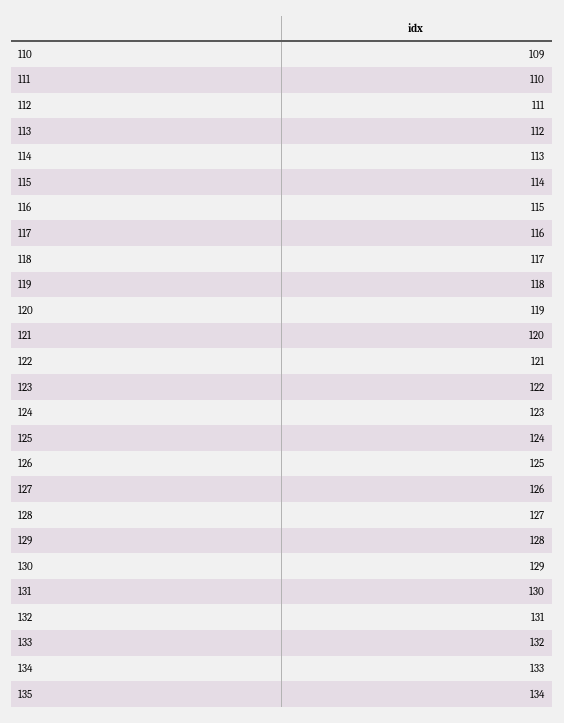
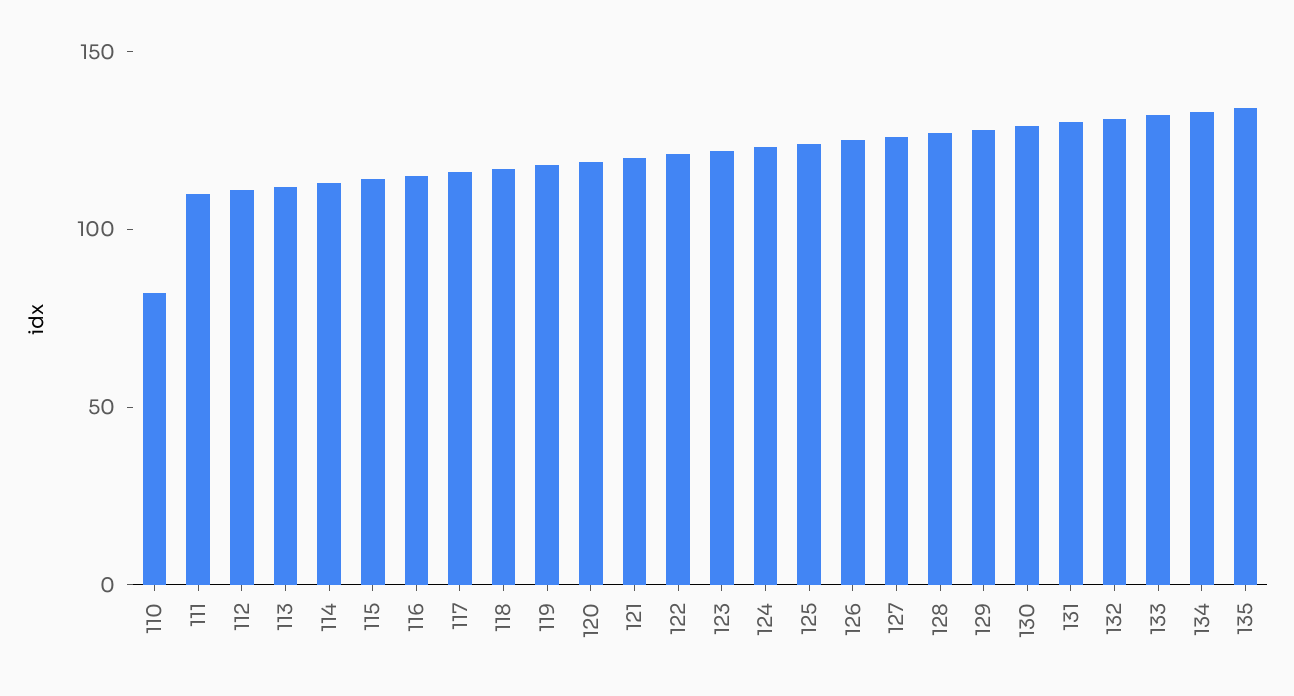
  {
-   "110": 109,
+   "110": 80,
    "111": 110,
    "112": 111,
    "113": 112,
    "114": 113,
    "115": 114,
    "116": 115,
    "117": 116,
    "118": 117,
    "119": 118,
    "120": 119,
    "121": 120,
    "122": 121,
    "123": 122,
    "124": 123,
    "125": 124,
    "126": 125,
    "127": 126,
    "128": 127,
    "129": 128,
    "130": 129,
    "131": 130,
    "132": 131,
    "133": 132,
    "134": 133,
    "135": 134
  }

